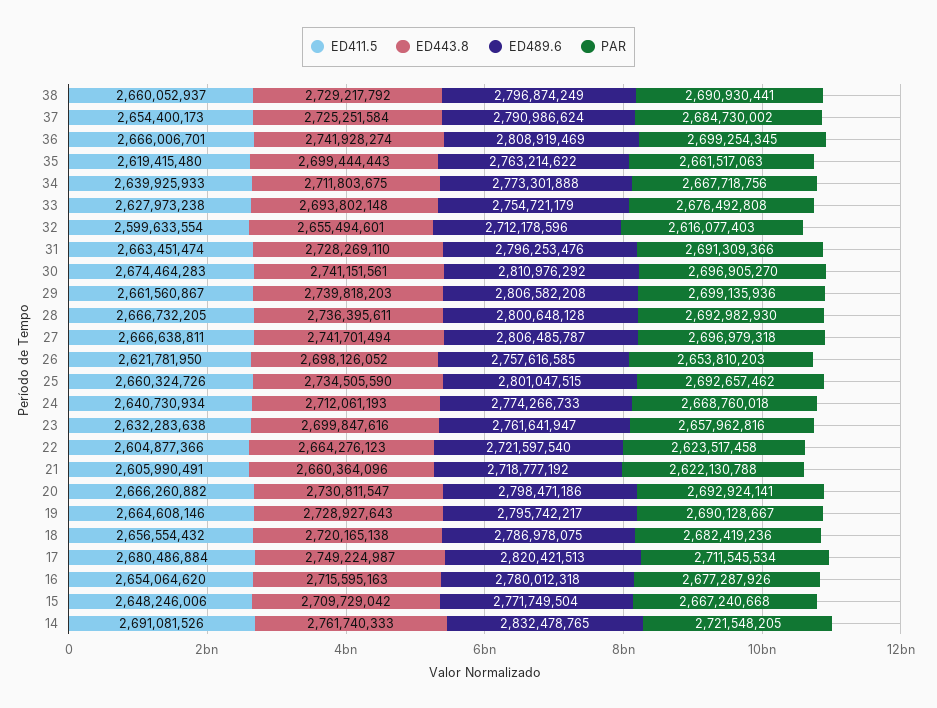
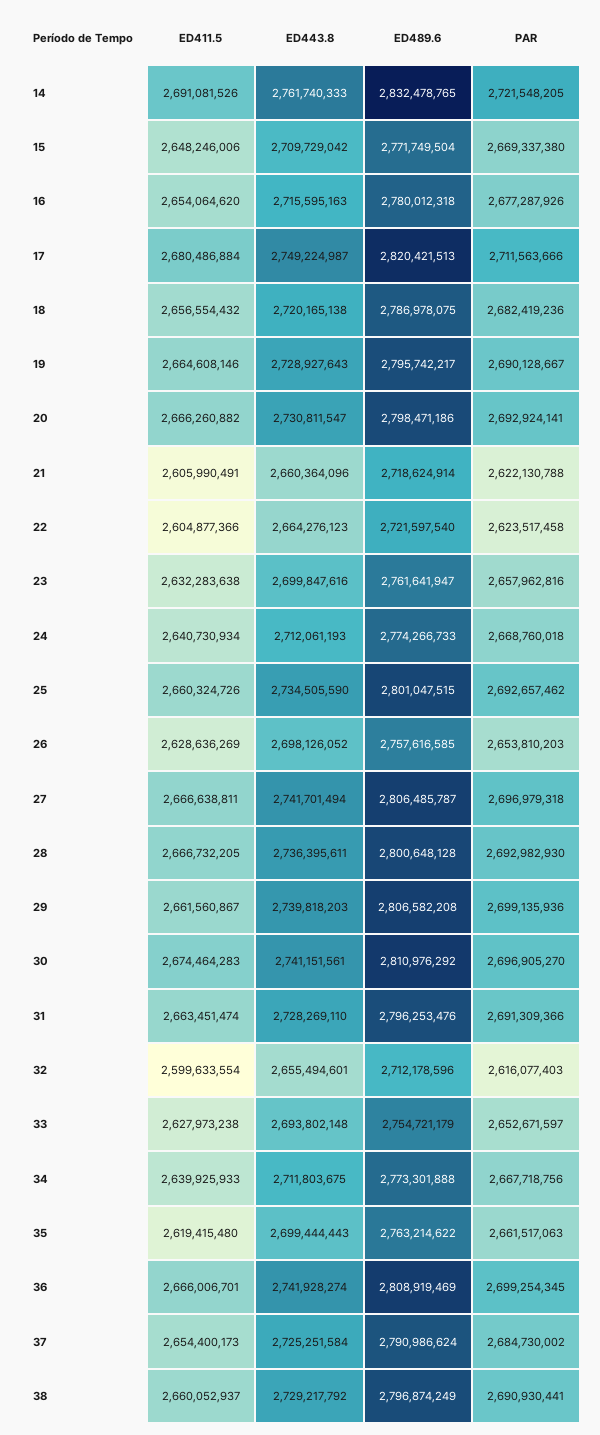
  {
    "ED411.5": {
      "38": 2660052937,
      "37": 2654400173,
      "36": 2666006701,
      "35": 2619415480,
      "34": 2639925933,
      "33": 2627973238,
      "32": 2599633554,
      "31": 2663451474,
      "30": 2674464283,
      "29": 2661560867,
      "28": 2666732205,
      "27": 2666638811,
-     "26": 2621781950,
+     "26": 2628636269,
      "25": 2660324726,
      "24": 2640730934,
      "23": 2632283638,
      "22": 2604877366,
      "21": 2605990491,
      "20": 2666260882,
      "19": 2664608146,
      "18": 2656554432,
      "17": 2680486884,
      "16": 2654064620,
      "15": 2648246006,
      "14": 2691081526
    },
    "ED443.8": {
      "38": 2729217792,
      "37": 2725251584,
      "36": 2741928274,
      "35": 2699444443,
      "34": 2711803675,
      "33": 2693802148,
      "32": 2655494601,
      "31": 2728269110,
      "30": 2741151561,
      "29": 2739818203,
      "28": 2736395611,
      "27": 2741701494,
      "26": 2698126052,
      "25": 2734505590,
      "24": 2712061193,
      "23": 2699847616,
      "22": 2664276123,
      "21": 2660364096,
      "20": 2730811547,
      "19": 2728927643,
      "18": 2720165138,
      "17": 2749224987,
      "16": 2715595163,
      "15": 2709729042,
      "14": 2761740333
    },
    "ED489.6": {
      "38": 2796874249,
      "37": 2790986624,
      "36": 2808919469,
      "35": 2763214622,
      "34": 2773301888,
      "33": 2754721179,
      "32": 2712178596,
      "31": 2796253476,
      "30": 2810976292,
      "29": 2806582208,
      "28": 2800648128,
      "27": 2806485787,
      "26": 2757616585,
      "25": 2801047515,
      "24": 2774266733,
      "23": 2761641947,
      "22": 2721597540,
-     "21": 2718777192,
+     "21": 2718624914,
      "20": 2798471186,
      "19": 2795742217,
      "18": 2786978075,
      "17": 2820421513,
      "16": 2780012318,
      "15": 2771749504,
      "14": 2832478765
    },
    "PAR": {
      "38": 2690930441,
      "37": 2684730002,
      "36": 2699254345,
      "35": 2661517063,
      "34": 2667718756,
-     "33": 2676492808,
+     "33": 2652671597,
      "32": 2616077403,
      "31": 2691309366,
      "30": 2696905270,
      "29": 2699135936,
      "28": 2692982930,
      "27": 2696979318,
      "26": 2653810203,
      "25": 2692657462,
      "24": 2668760018,
      "23": 2657962816,
      "22": 2623517458,
      "21": 2622130788,
      "20": 2692924141,
      "19": 2690128667,
      "18": 2682419236,
-     "17": 2711545534,
+     "17": 2711563666,
      "16": 2677287926,
-     "15": 2667240668,
+     "15": 2669337380,
      "14": 2721548205
    }
  }

